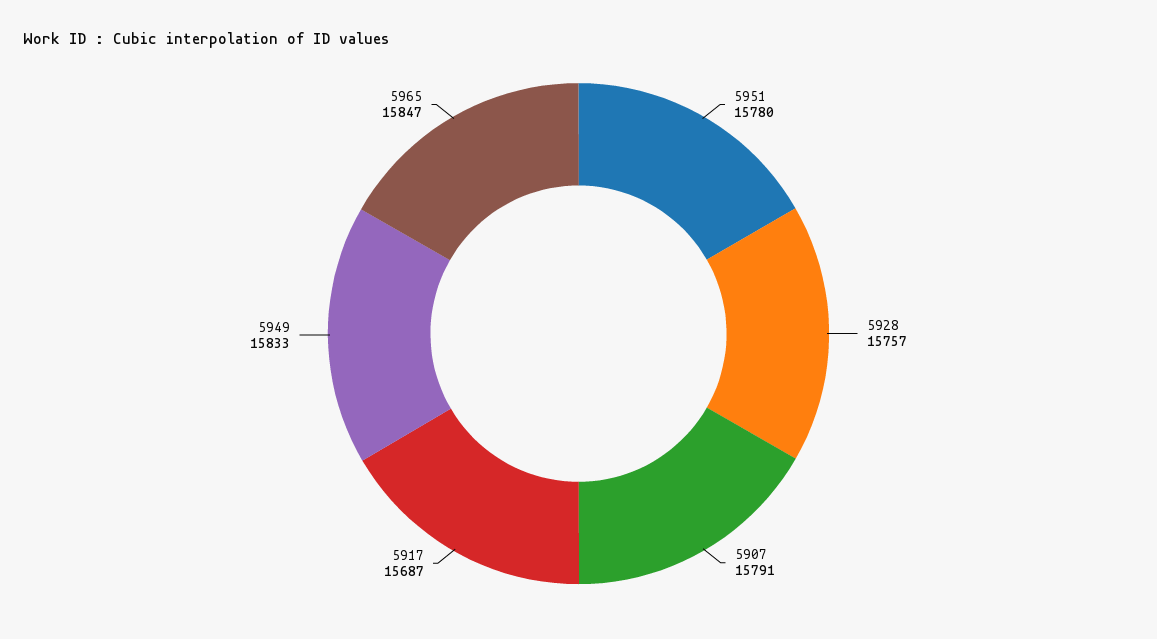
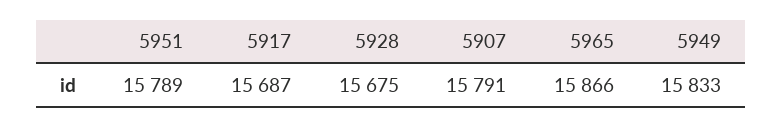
  {
-   "5951": 15780,
+   "5951": 15789,
-   "5928": 15757,
+   "5928": 15675,
    "5907": 15791,
    "5917": 15687,
    "5949": 15833,
-   "5965": 15847
+   "5965": 15866
  }

